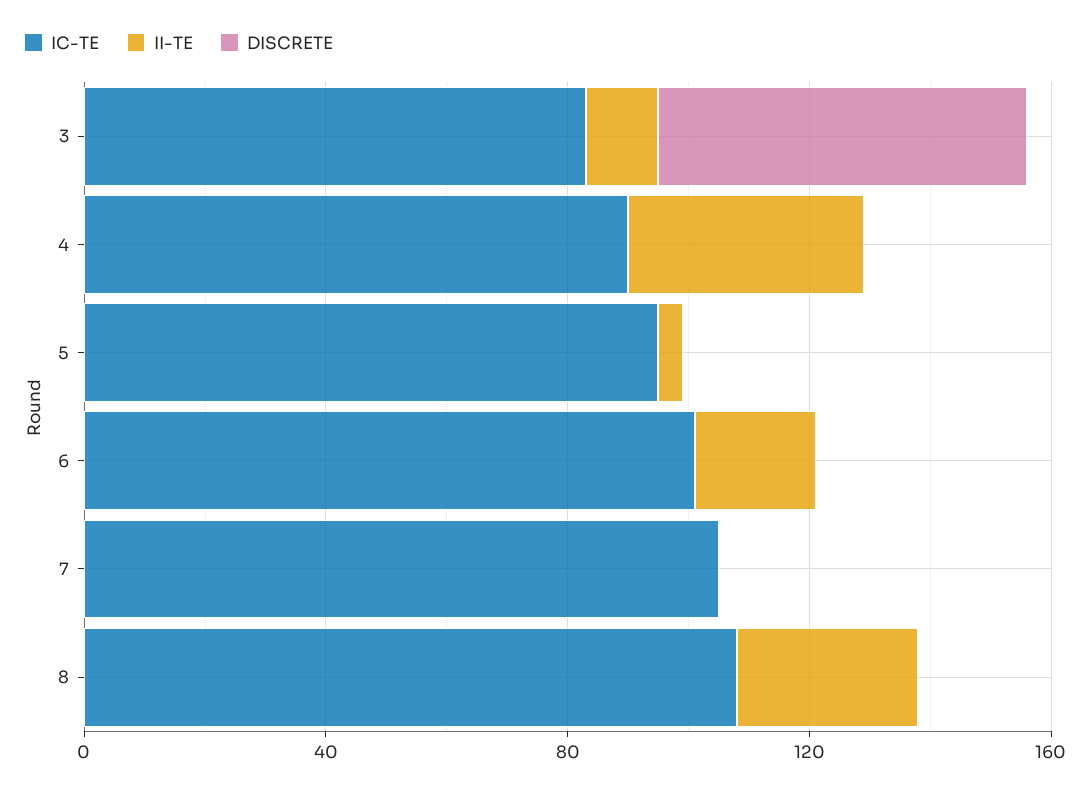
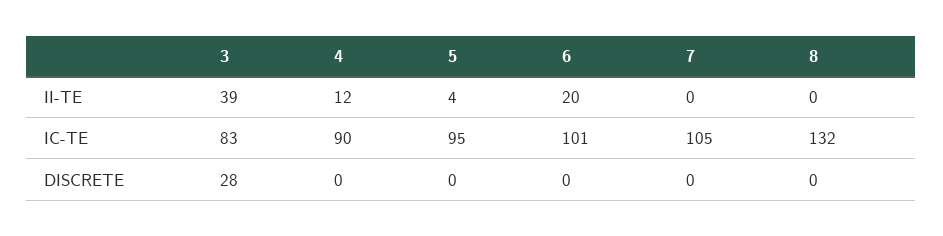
  {
    "IC-TE": {
      "3": 83,
      "4": 90,
      "5": 95,
      "6": 101,
      "7": 105,
-     "8": 110
+     "8": 132
    },
    "II-TE": {
-     "3": 10,
+     "3": 39,
-     "4": 40,
+     "4": 12,
      "5": 4,
      "6": 20,
      "7": 0,
-     "8": 30
+     "8": 0
    },
    "DISCRETE": {
-     "3": 60,
+     "3": 28,
      "4": 0,
      "5": 0,
      "6": 0,
      "7": 0,
      "8": 0
    }
  }

